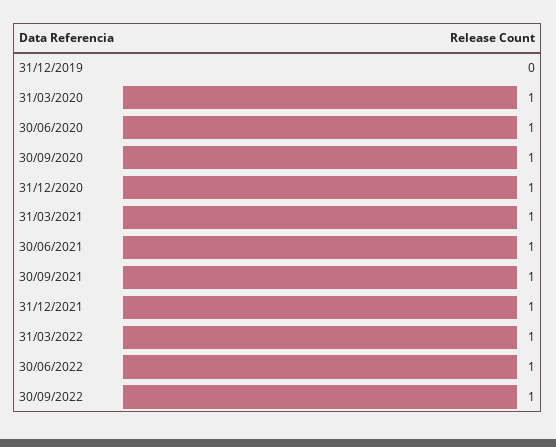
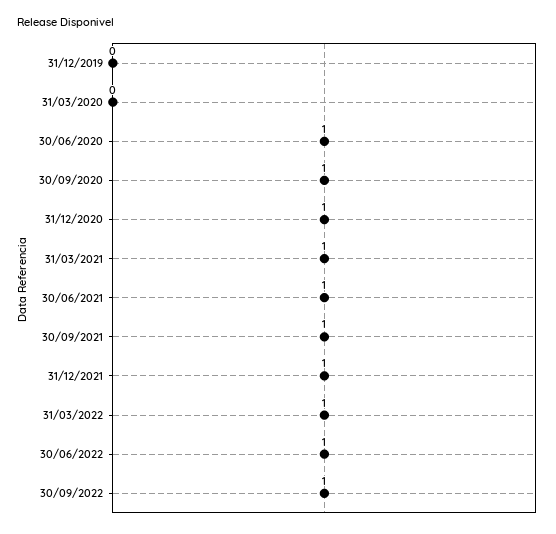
  {
    "31/12/2019": 0,
-   "31/03/2020": 1,
+   "31/03/2020": 0,
    "30/06/2020": 1,
    "30/09/2020": 1,
    "31/12/2020": 1,
    "31/03/2021": 1,
    "30/06/2021": 1,
    "30/09/2021": 1,
    "31/12/2021": 1,
    "31/03/2022": 1,
    "30/06/2022": 1,
    "30/09/2022": 1
  }

